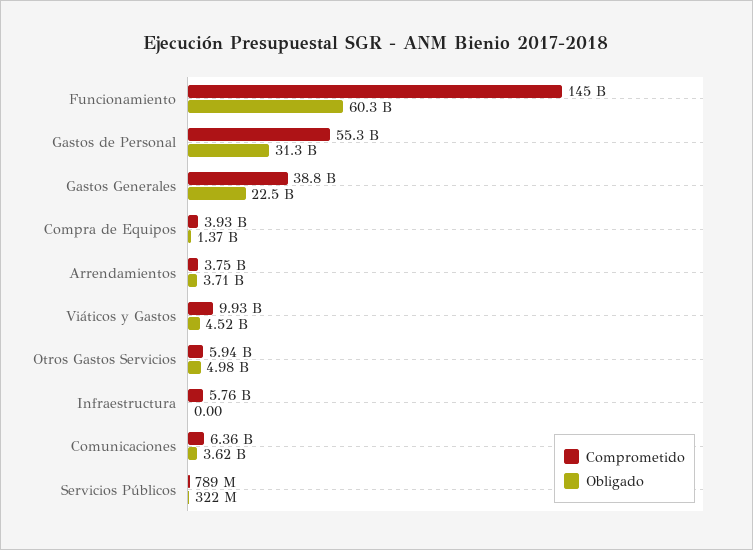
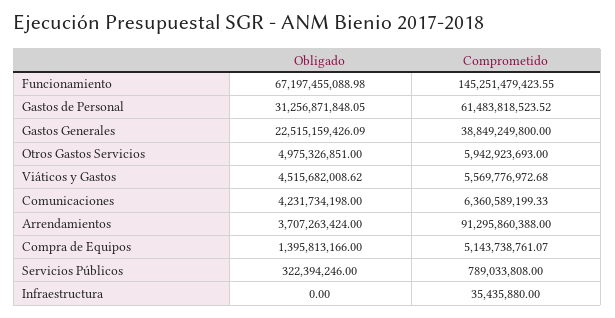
  {
    "Comprometido": {
      "Funcionamiento": 145251479423.55,
-     "Gastos de Personal": 55300000000,
+     "Gastos de Personal": 61483818523.52,
      "Gastos Generales": 38849249800,
-     "Compra de Equipos": 3930000000,
+     "Compra de Equipos": 5143738761.07,
-     "Arrendamientos": 3750000000,
+     "Arrendamientos": 91295860388,
-     "Viáticos y Gastos": 9930000000,
+     "Viáticos y Gastos": 5569776972.68,
      "Otros Gastos Servicios": 5942923693,
-     "Infraestructura": 5760000000,
+     "Infraestructura": 35435880,
      "Comunicaciones": 6360589199.33,
      "Servicios Públicos": 789033808
    },
    "Obligado": {
-     "Funcionamiento": 60300000000,
+     "Funcionamiento": 67197455088.98,
      "Gastos de Personal": 31256871848.05,
      "Gastos Generales": 22515159426.09,
-     "Compra de Equipos": 1370000000,
+     "Compra de Equipos": 1395813166,
      "Arrendamientos": 3707263424,
      "Viáticos y Gastos": 4515682008.62,
      "Otros Gastos Servicios": 4975326851,
      "Infraestructura": 0,
-     "Comunicaciones": 3620000000,
+     "Comunicaciones": 4231734198,
      "Servicios Públicos": 322394246
    }
  }

